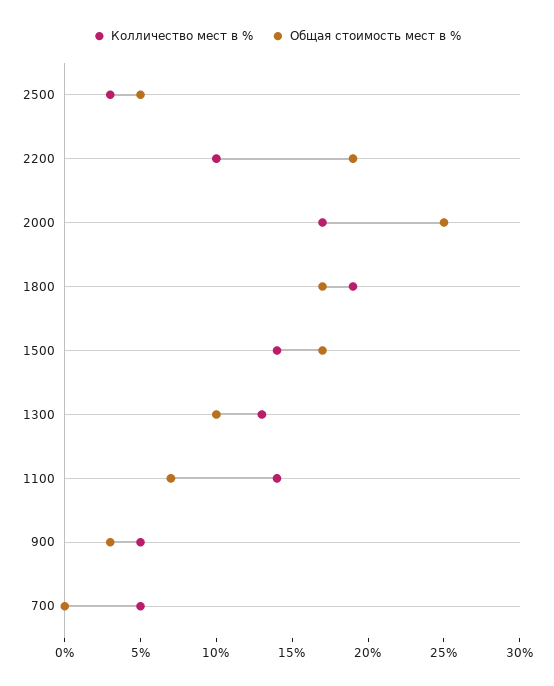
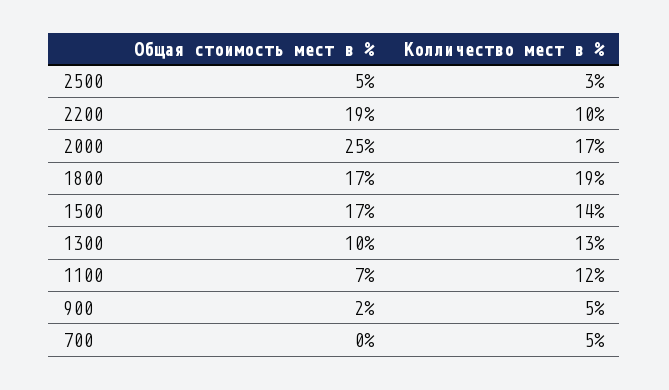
  {
    "Колличество мест в %": {
      "2500": 3,
      "2200": 10,
      "2000": 17,
      "1800": 19,
      "1500": 14,
      "1300": 13,
-     "1100": 14,
+     "1100": 12,
      "900": 5,
      "700": 5
    },
    "Общая стоимость мест в %": {
      "2500": 5,
      "2200": 19,
      "2000": 25,
      "1800": 17,
      "1500": 17,
      "1300": 10,
      "1100": 7,
-     "900": 3,
+     "900": 2,
      "700": 0
    }
  }

